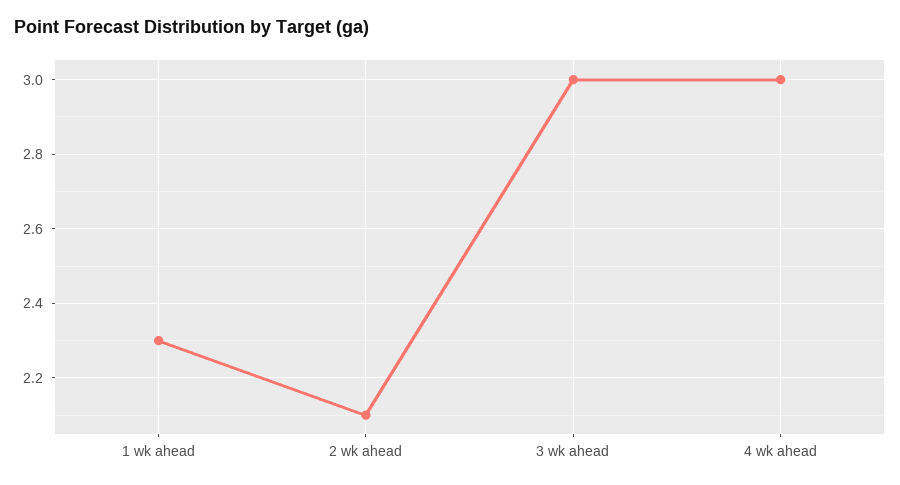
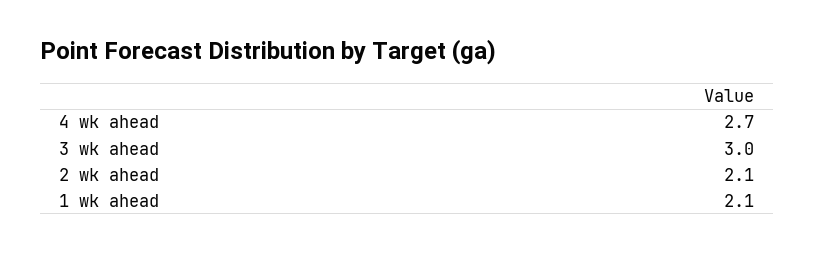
  {
-   "1 wk ahead": 2.3,
+   "1 wk ahead": 2.1,
    "2 wk ahead": 2.1,
    "3 wk ahead": 3,
-   "4 wk ahead": 3
+   "4 wk ahead": 2.7
  }

